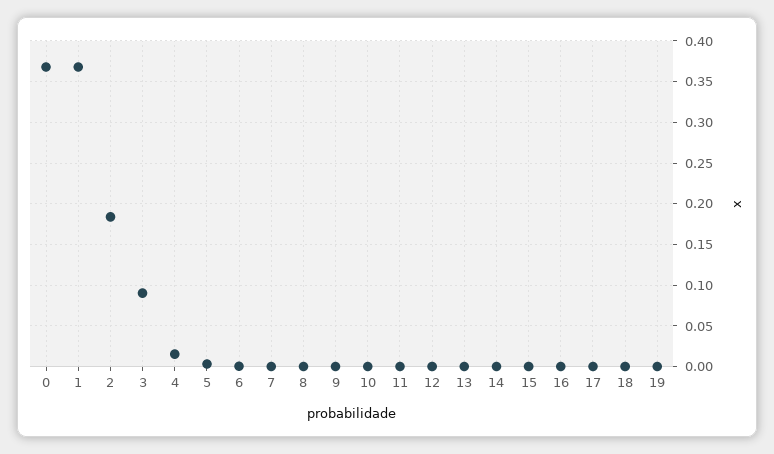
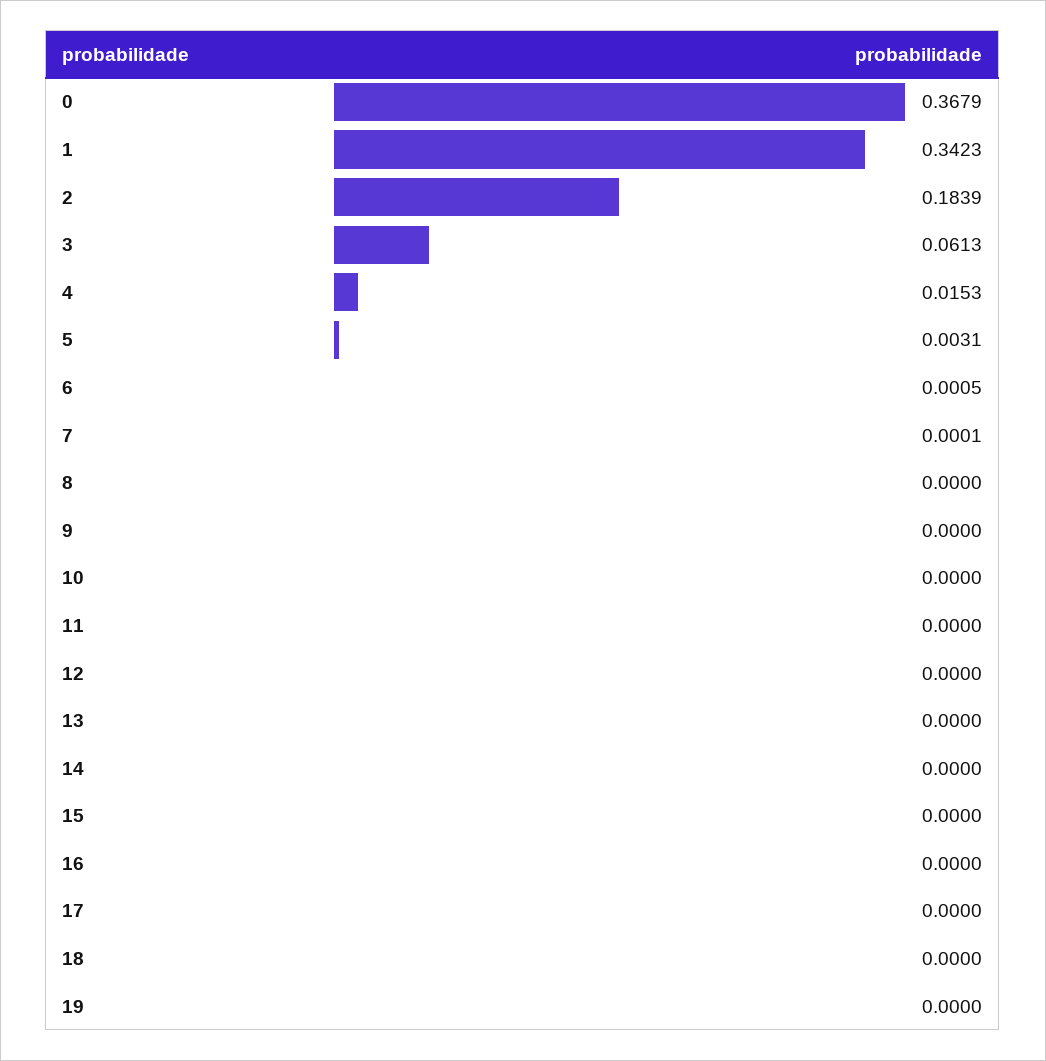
  {
    "0": 0.3679,
-   "1": 0.37,
+   "1": 0.3423,
    "2": 0.1839,
-   "3": 0.09,
+   "3": 0.0613,
    "4": 0.0153,
    "5": 0.0031,
    "6": 0.0005,
    "7": 0.0001,
    "8": 0,
    "9": 0,
    "10": 0,
    "11": 0,
    "12": 0,
    "13": 0,
    "14": 0,
    "15": 0,
    "16": 0,
    "17": 0,
    "18": 0,
    "19": 0
  }

